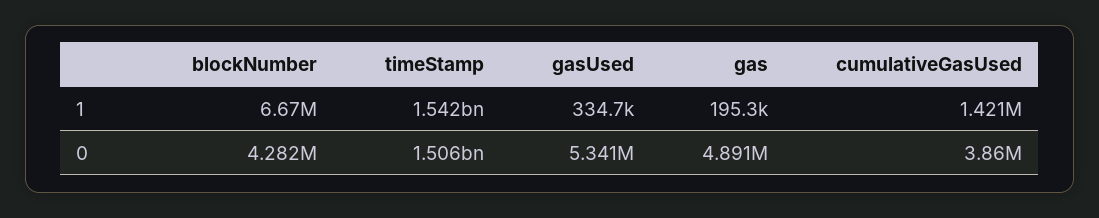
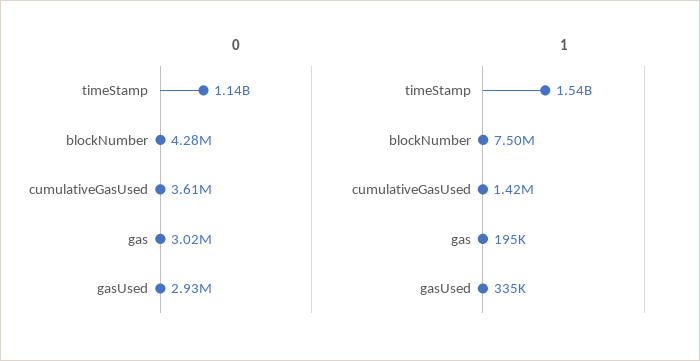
  {
    "1": {
-     "blockNumber": 6670000,
+     "blockNumber": 7500000,
      "timeStamp": 1542000000,
      "gasUsed": 334700,
      "gas": 195300,
      "cumulativeGasUsed": 1421000
    },
    "0": {
      "blockNumber": 4282000,
-     "timeStamp": 1506000000,
+     "timeStamp": 1140000000,
-     "gasUsed": 5341000,
+     "gasUsed": 2930000,
-     "gas": 4891000,
+     "gas": 3020000,
-     "cumulativeGasUsed": 3860000
+     "cumulativeGasUsed": 3610000
    }
  }

